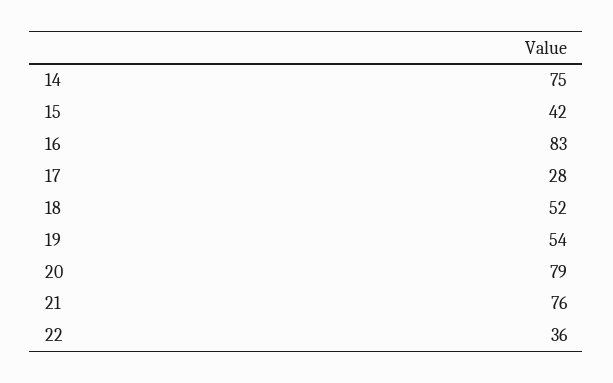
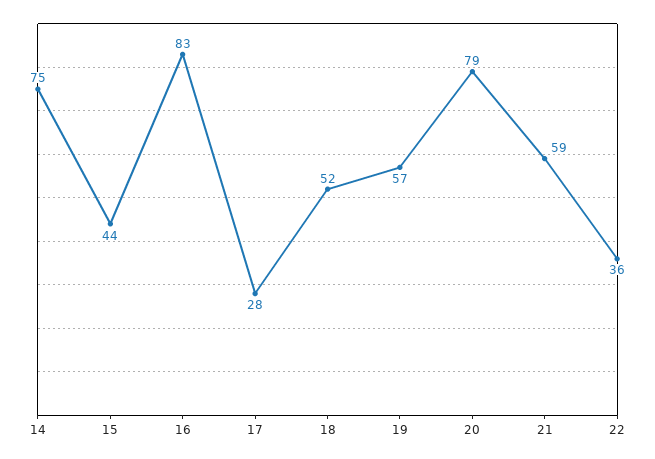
  {
    "14": 75,
-   "15": 42,
+   "15": 44,
    "16": 83,
    "17": 28,
    "18": 52,
-   "19": 54,
+   "19": 57,
    "20": 79,
-   "21": 76,
+   "21": 59,
    "22": 36
  }

